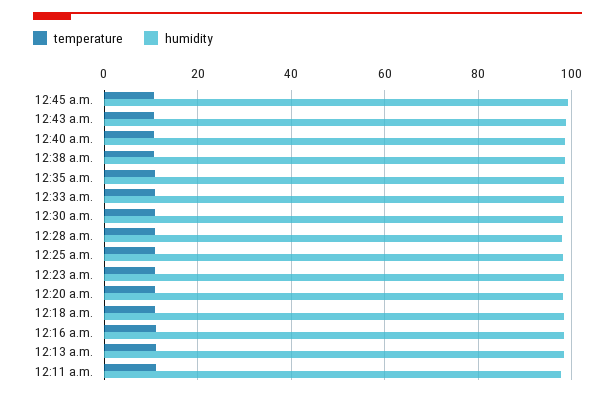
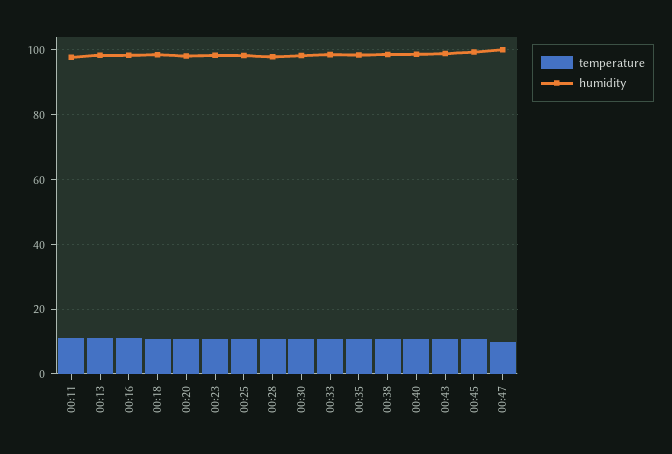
  {
    "temperature": {
      "12:45 a.m.": 10,
      "12:43 a.m.": 10,
      "12:40 a.m.": 10,
      "12:38 a.m.": 10,
      "12:35 a.m.": 10,
      "12:33 a.m.": 10,
      "12:30 a.m.": 10,
      "12:28 a.m.": 10,
      "12:25 a.m.": 10,
      "12:23 a.m.": 10,
      "12:20 a.m.": 10,
      "12:18 a.m.": 10,
      "12:16 a.m.": 10,
      "12:13 a.m.": 12,
-     "12:11 a.m.": 12
+     "12:11 a.m.": 12,
+     "00:47": 10
    },
    "humidity": {
      "12:45 a.m.": 100,
      "12:43 a.m.": 98,
      "12:40 a.m.": 98,
      "12:38 a.m.": 98,
      "12:35 a.m.": 98,
      "12:33 a.m.": 98,
      "12:30 a.m.": 98,
      "12:28 a.m.": 98,
      "12:25 a.m.": 98,
      "12:23 a.m.": 98,
      "12:20 a.m.": 98,
      "12:18 a.m.": 98,
      "12:16 a.m.": 98,
      "12:13 a.m.": 98,
-     "12:11 a.m.": 98
+     "12:11 a.m.": 98,
+     "00:47": 100
    }
  }

